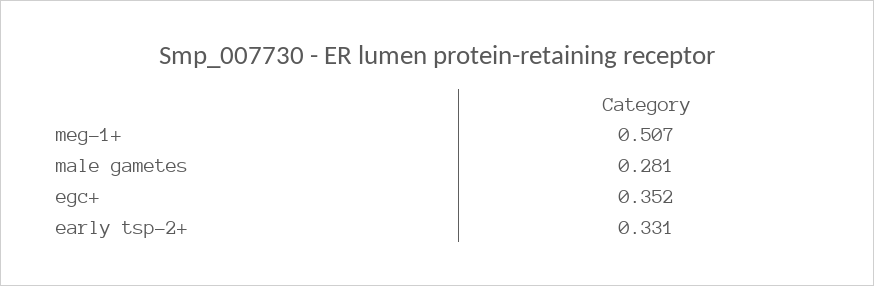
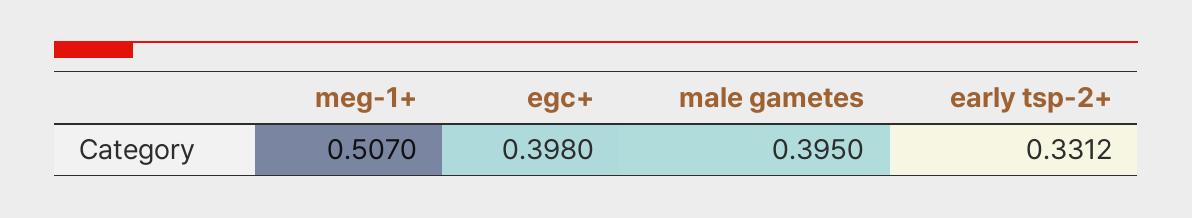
  {
    "meg-1+": 0.507,
-   "male gametes": 0.281,
+   "male gametes": 0.395,
-   "egc+": 0.352,
+   "egc+": 0.398,
    "early tsp-2+": 0.3312
  }

